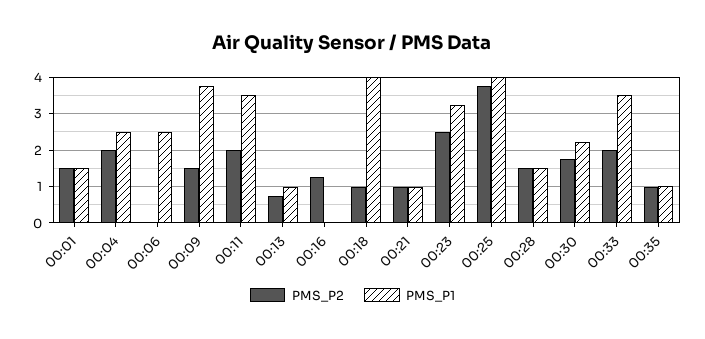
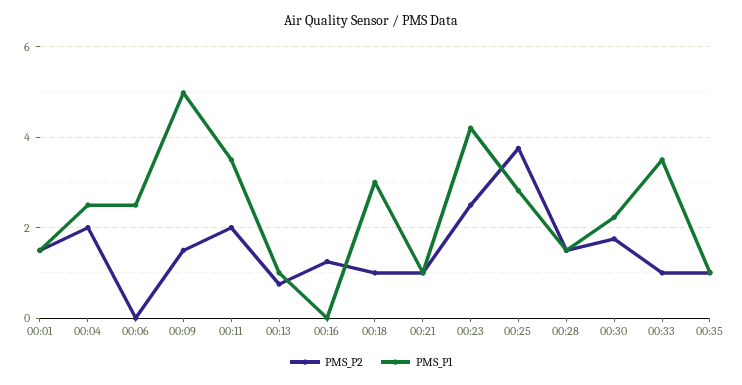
  {
    "PMS_P2": {
      "00:01": 1.6,
      "00:04": 2,
      "00:06": 0,
      "00:09": 1.6,
      "00:11": 2,
      "00:13": 0.8,
      "00:16": 1.2,
      "00:18": 1,
      "00:21": 1,
      "00:23": 2.6,
      "00:25": 3.8,
      "00:28": 1.6,
      "00:30": 1.8,
-     "00:33": 2,
+     "00:33": 1,
      "00:35": 1
    },
    "PMS_P1": {
      "00:01": 1.6,
      "00:04": 2.6,
      "00:06": 2.6,
-     "00:09": 3.8,
+     "00:09": 5,
      "00:11": 3.6,
      "00:13": 1,
      "00:16": 0,
-     "00:18": 4,
+     "00:18": 3,
      "00:21": 1,
-     "00:23": 3.2,
+     "00:23": 4.2,
-     "00:25": 4,
+     "00:25": 2.8,
      "00:28": 1.6,
      "00:30": 2.2,
      "00:33": 3.6,
      "00:35": 1
    }
  }

